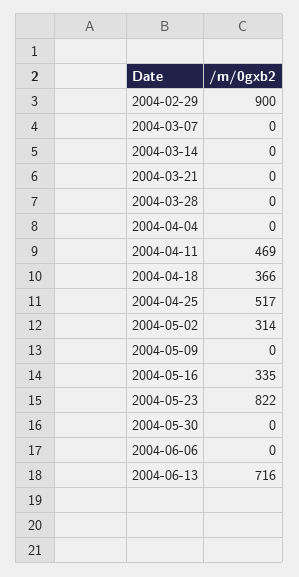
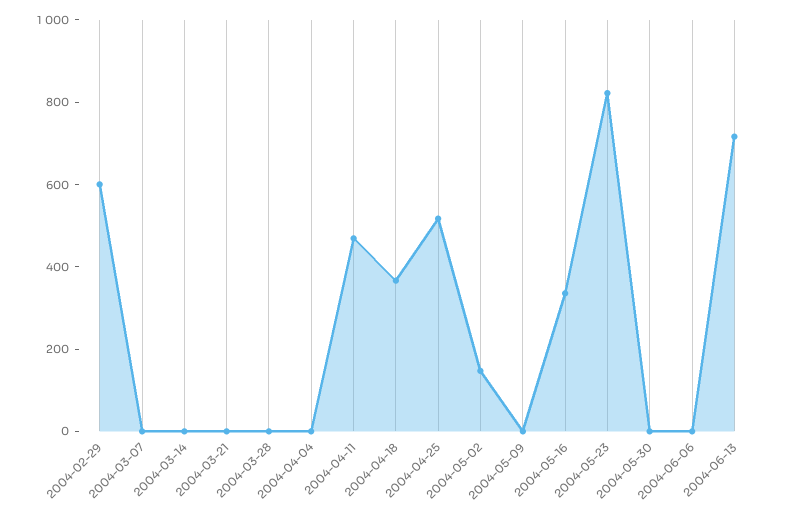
  {
-   "2004-02-29": 900,
+   "2004-02-29": 600,
    "2004-03-07": 0,
    "2004-03-14": 0,
    "2004-03-21": 0,
    "2004-03-28": 0,
    "2004-04-04": 0,
    "2004-04-11": 469,
    "2004-04-18": 366,
    "2004-04-25": 517,
-   "2004-05-02": 314,
+   "2004-05-02": 150,
    "2004-05-09": 0,
    "2004-05-16": 335,
    "2004-05-23": 822,
    "2004-05-30": 0,
    "2004-06-06": 0,
    "2004-06-13": 716
  }

